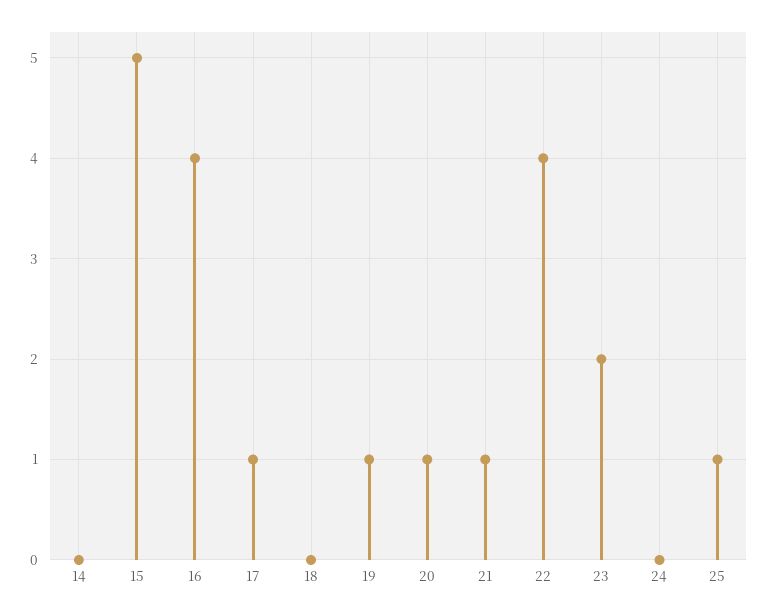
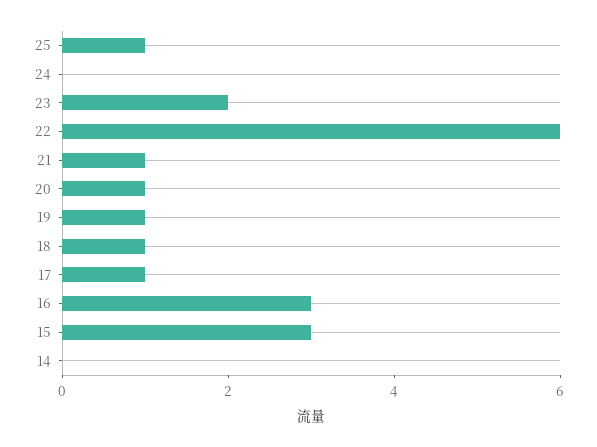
  {
    "14": 0,
-   "15": 5,
+   "15": 3,
-   "16": 4,
+   "16": 3,
    "17": 1,
-   "18": 0,
+   "18": 1,
    "19": 1,
    "20": 1,
    "21": 1,
-   "22": 4,
+   "22": 6,
    "23": 2,
    "24": 0,
    "25": 1
  }

